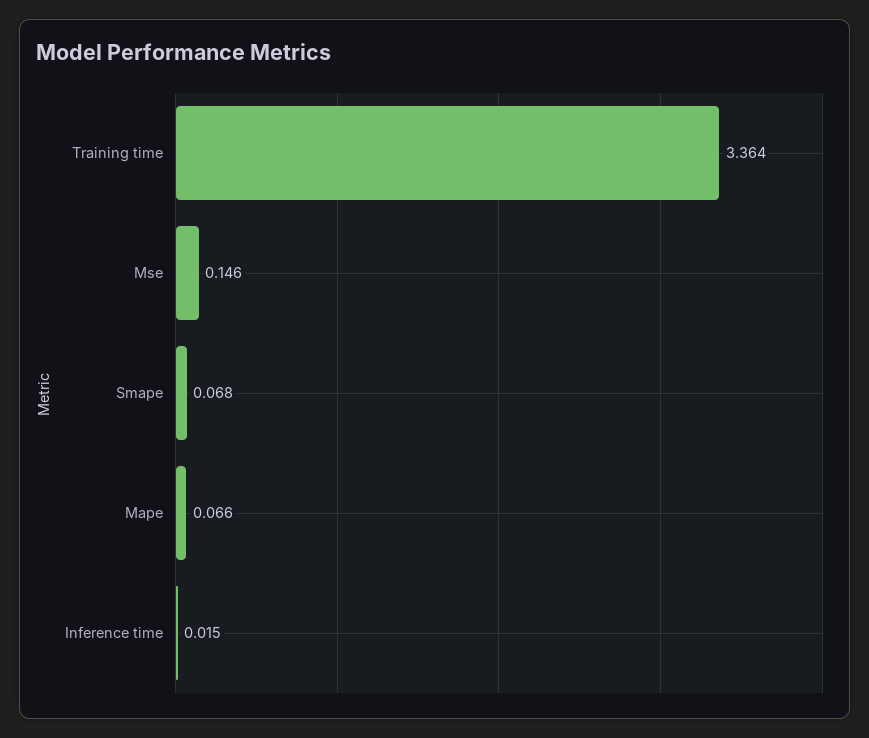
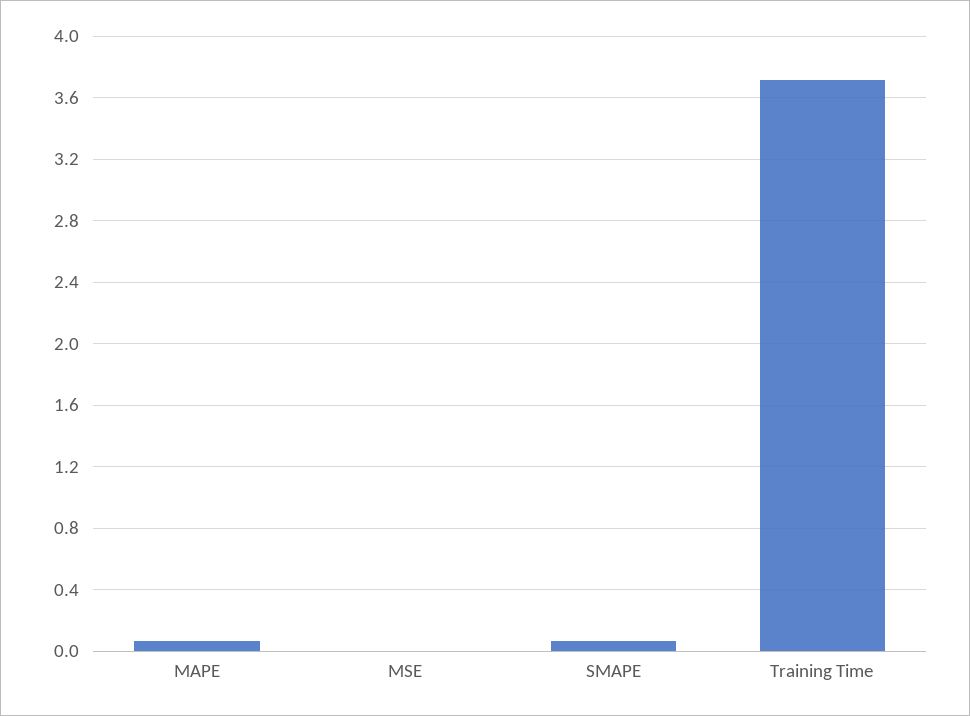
  {
-   "Training time": 3.364,
+   "Training time": 3.7,
-   "Mse": 0.146,
+   "Mse": 0,
    "Smape": 0.068,
-   "Mape": 0.066,
+   "Mape": 0.066
-   "Inference time": 0.015
  }

